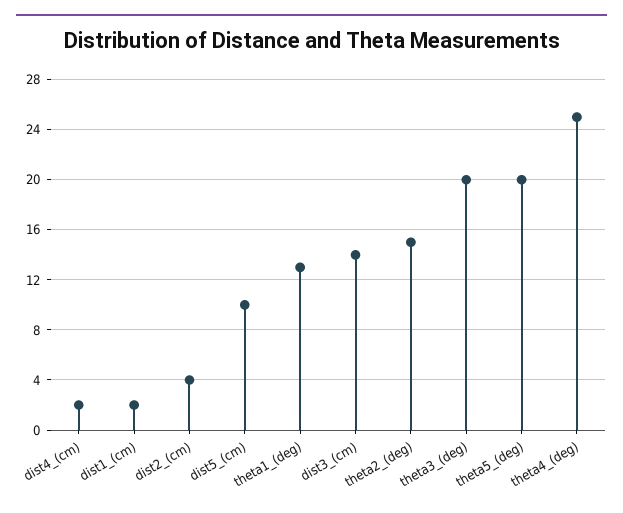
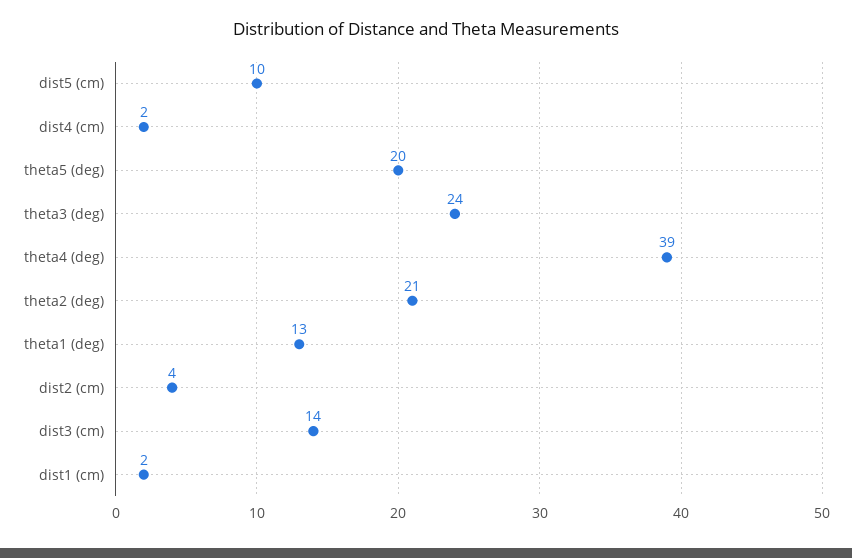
  {
    "dist4_(cm)": 2,
    "dist1_(cm)": 2,
    "dist2_(cm)": 4,
    "dist5_(cm)": 10,
    "theta1_(deg)": 13,
    "dist3_(cm)": 14,
-   "theta2_(deg)": 15,
+   "theta2_(deg)": 21,
-   "theta3_(deg)": 20,
+   "theta3_(deg)": 24,
    "theta5_(deg)": 20,
-   "theta4_(deg)": 25
+   "theta4_(deg)": 39
  }

